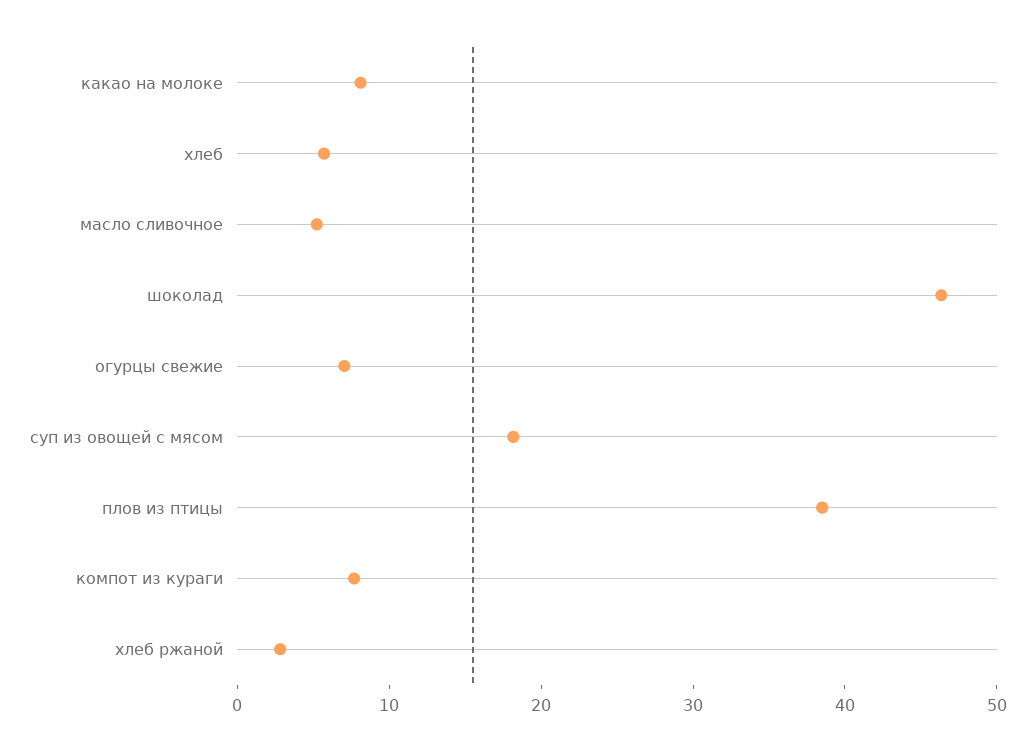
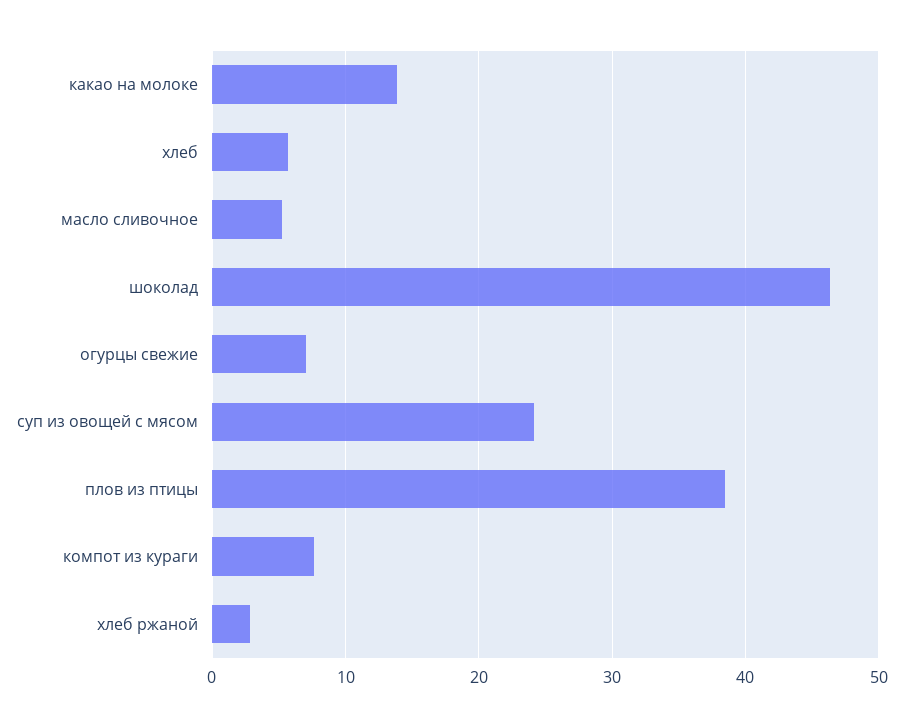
  {
-   "какао на молоке": 8,
+   "какао на молоке": 14,
    "хлеб": 6,
    "масло сливочное": 5,
    "шоколад": 46,
    "огурцы свежие": 7,
-   "суп из овощей с мясом": 18,
+   "суп из овощей с мясом": 24,
    "плов из птицы": 39,
    "компот из кураги": 8,
    "хлеб ржаной": 3
  }

